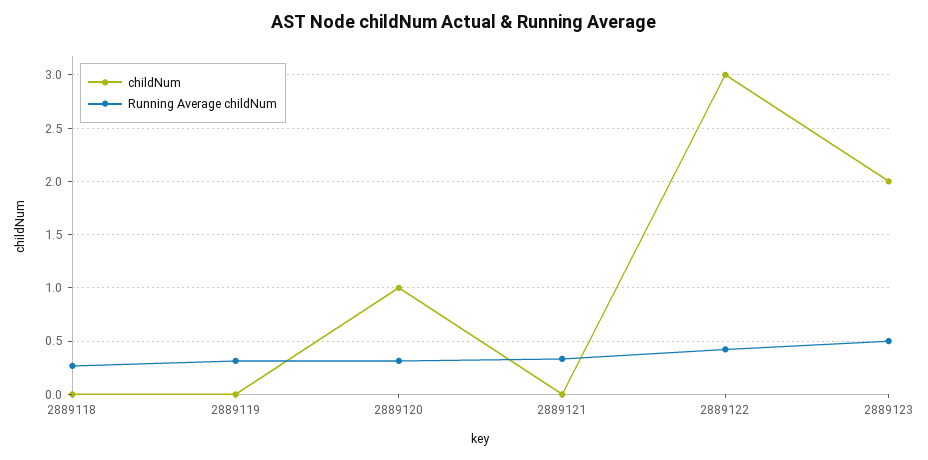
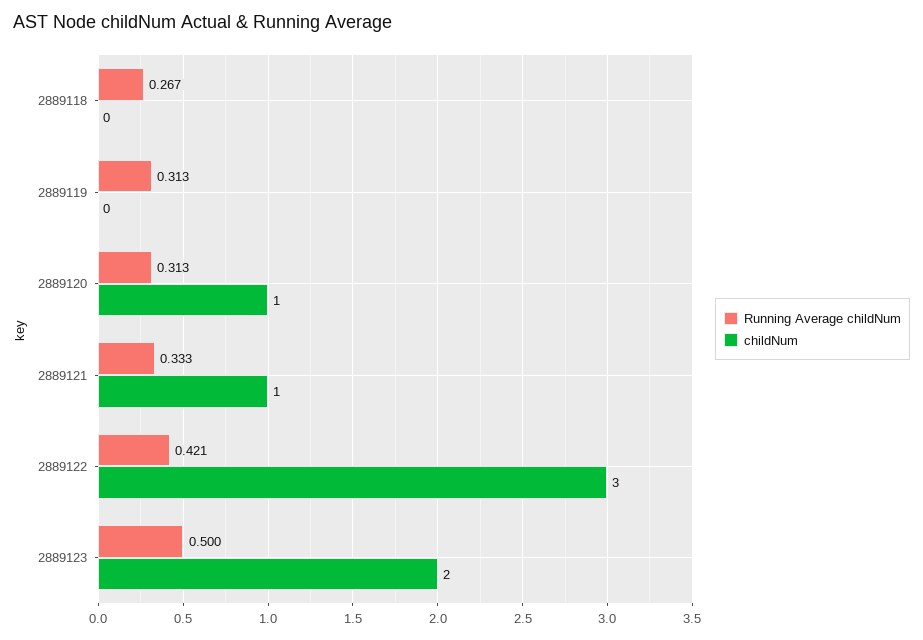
  {
    "childNum": {
      "2889118": 0,
      "2889119": 0,
      "2889120": 1,
-     "2889121": 0,
+     "2889121": 1,
      "2889122": 3,
      "2889123": 2
    },
    "Running Average childNum": {
      "2889118": 0.267,
      "2889119": 0.313,
      "2889120": 0.313,
      "2889121": 0.333,
      "2889122": 0.421,
      "2889123": 0.5
    }
  }

